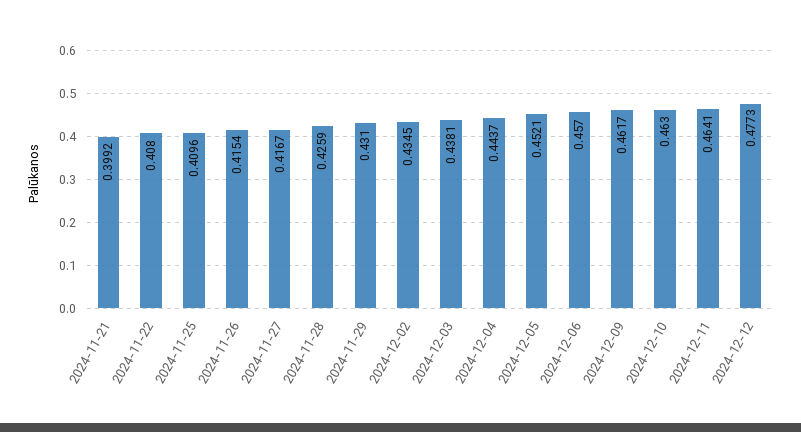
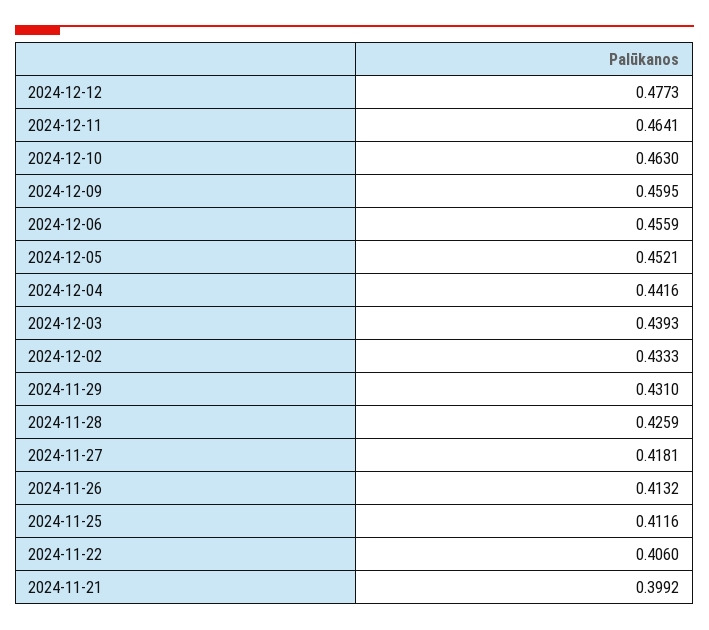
  {
    "2024-11-21": 0.3992,
-   "2024-11-22": 0.408,
+   "2024-11-22": 0.406,
-   "2024-11-25": 0.4096,
+   "2024-11-25": 0.4116,
-   "2024-11-26": 0.4154,
+   "2024-11-26": 0.4132,
-   "2024-11-27": 0.4167,
+   "2024-11-27": 0.4181,
    "2024-11-28": 0.4259,
    "2024-11-29": 0.431,
-   "2024-12-02": 0.4345,
+   "2024-12-02": 0.4333,
-   "2024-12-03": 0.4381,
+   "2024-12-03": 0.4393,
-   "2024-12-04": 0.4437,
+   "2024-12-04": 0.4416,
    "2024-12-05": 0.4521,
-   "2024-12-06": 0.457,
+   "2024-12-06": 0.4559,
-   "2024-12-09": 0.4617,
+   "2024-12-09": 0.4595,
    "2024-12-10": 0.463,
    "2024-12-11": 0.4641,
    "2024-12-12": 0.4773
  }

